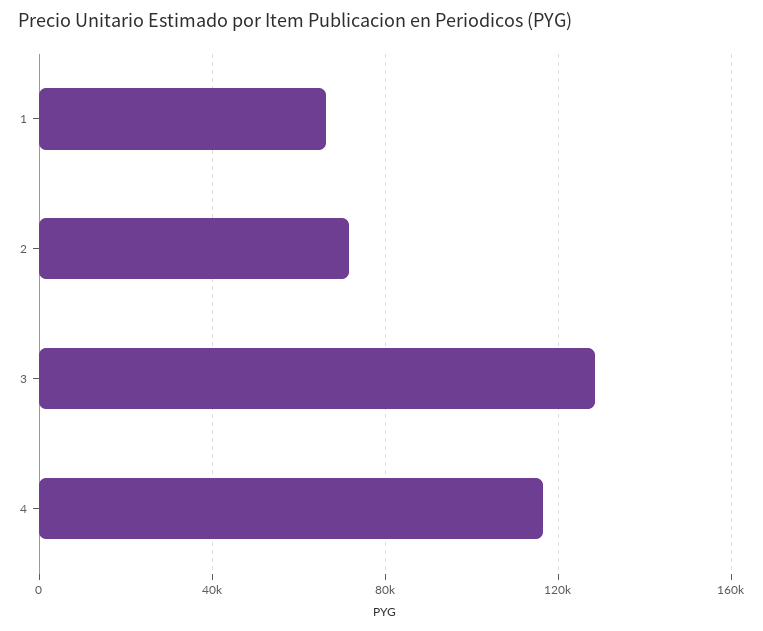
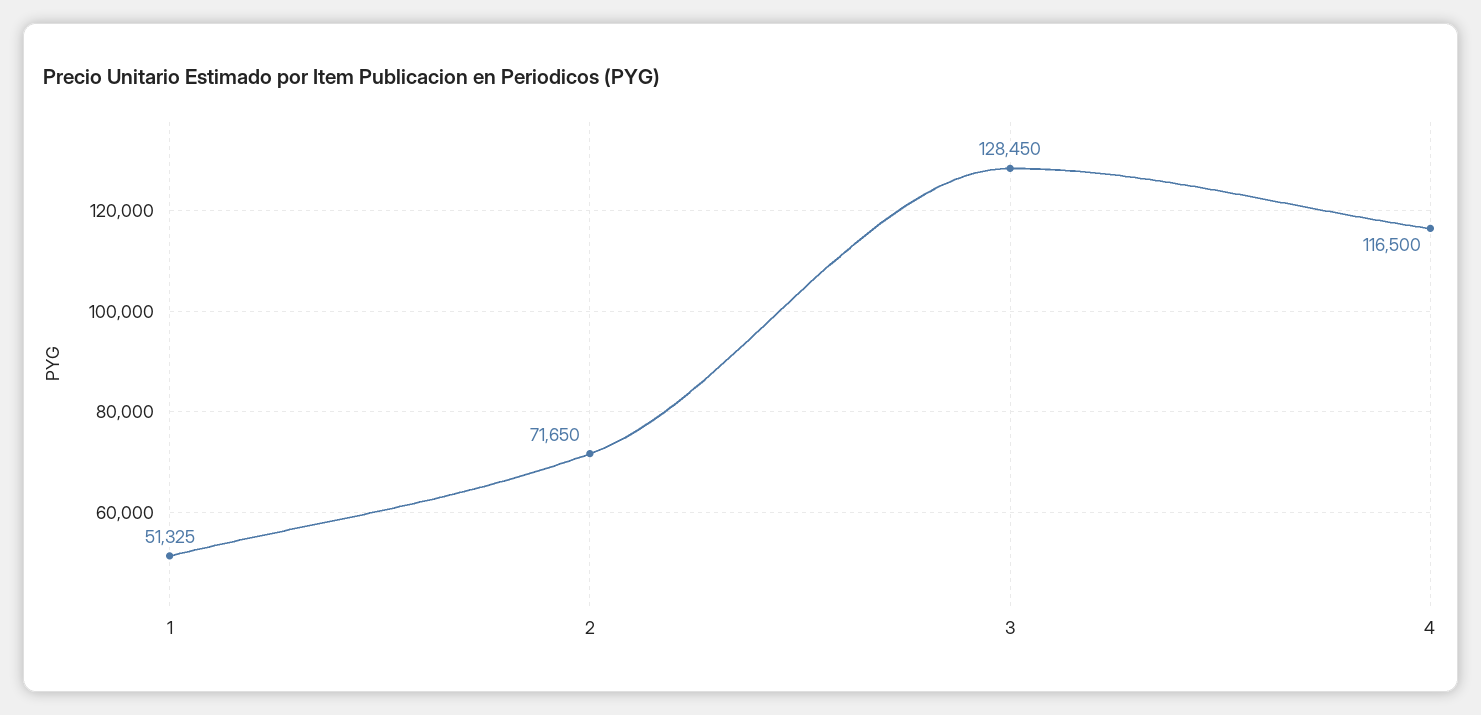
  {
-   "1": 65000,
+   "1": 51325,
    "2": 71650,
    "3": 128450,
    "4": 116500
  }

